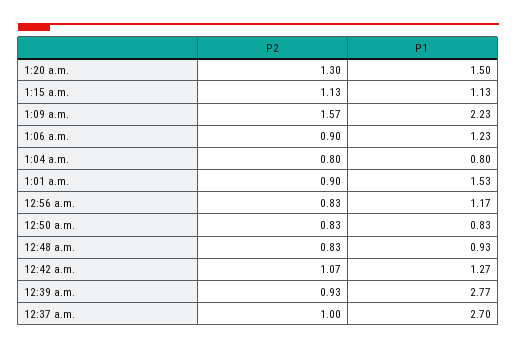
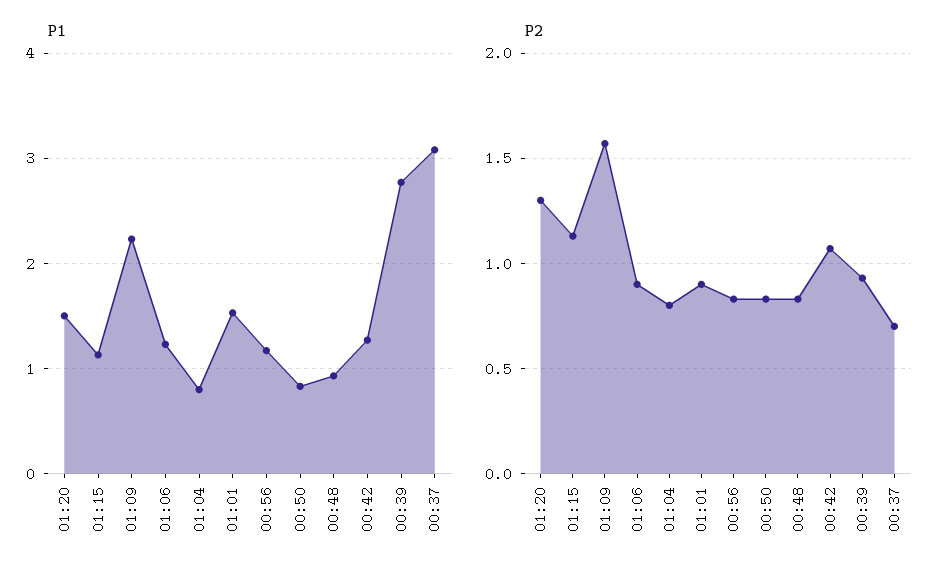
  {
    "P2": {
      "1:20 a.m.": 1.3,
      "1:15 a.m.": 1.13,
      "1:09 a.m.": 1.57,
      "1:06 a.m.": 0.9,
      "1:04 a.m.": 0.8,
      "1:01 a.m.": 0.9,
      "12:56 a.m.": 0.83,
      "12:50 a.m.": 0.83,
      "12:48 a.m.": 0.83,
      "12:42 a.m.": 1.07,
      "12:39 a.m.": 0.93,
-     "12:37 a.m.": 1
+     "12:37 a.m.": 0.7
    },
    "P1": {
      "1:20 a.m.": 1.5,
      "1:15 a.m.": 1.13,
      "1:09 a.m.": 2.23,
      "1:06 a.m.": 1.23,
      "1:04 a.m.": 0.8,
      "1:01 a.m.": 1.53,
      "12:56 a.m.": 1.17,
      "12:50 a.m.": 0.83,
      "12:48 a.m.": 0.93,
      "12:42 a.m.": 1.27,
      "12:39 a.m.": 2.77,
-     "12:37 a.m.": 2.7
+     "12:37 a.m.": 3.1
    }
  }

